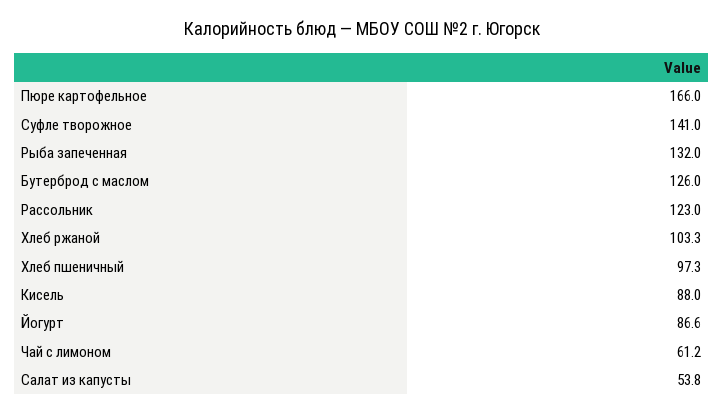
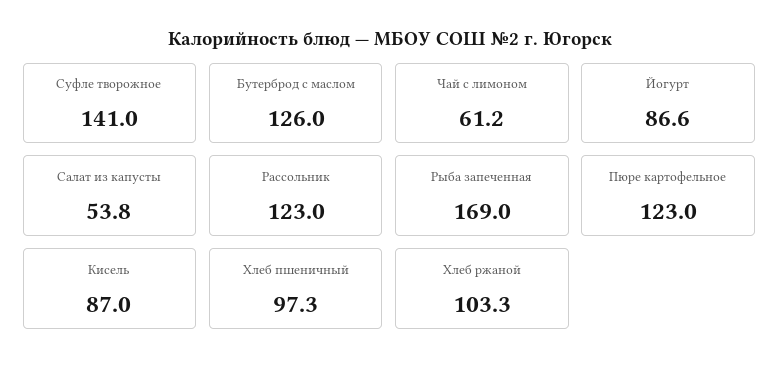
  {
-   "Пюре картофельное": 166,
+   "Пюре картофельное": 123,
    "Суфле творожное": 141,
-   "Рыба запеченная": 132,
+   "Рыба запеченная": 169,
    "Бутерброд с маслом": 126,
    "Рассольник": 123,
    "Хлеб ржаной": 103.3,
    "Хлеб пшеничный": 97.3,
-   "Кисель": 88,
+   "Кисель": 87,
    "Йогурт": 86.6,
    "Чай с лимоном": 61.2,
    "Салат из капусты": 53.8
  }

